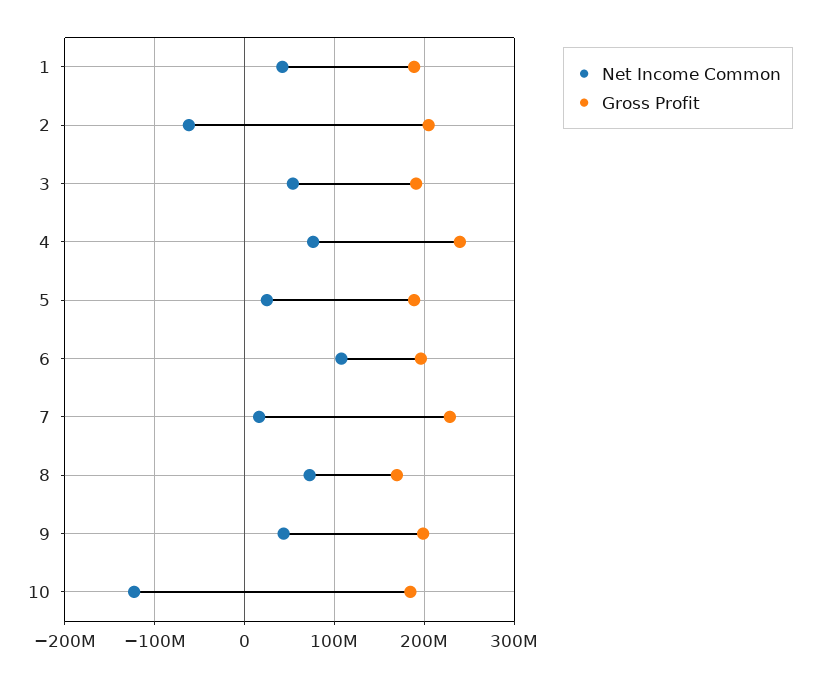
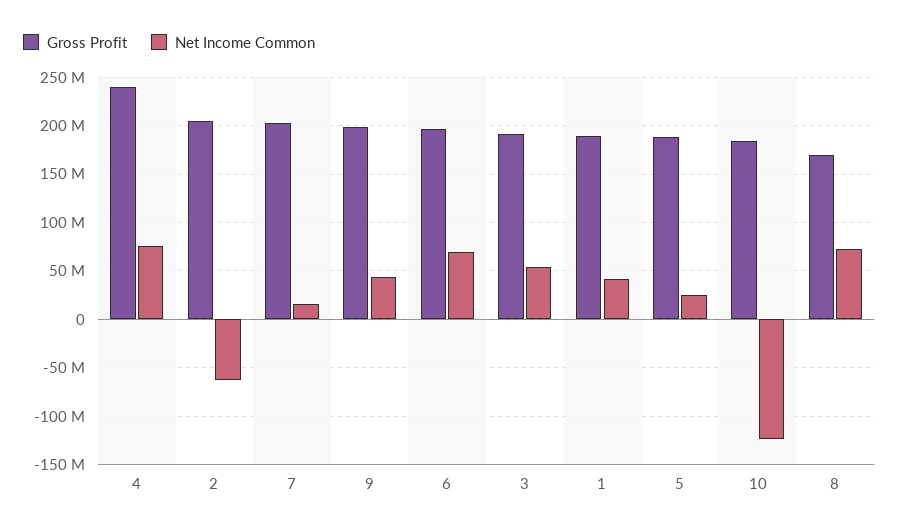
  {
    "Net Income Common": {
      "1": 40000000,
      "2": -60000000,
      "3": 50000000,
      "4": 80000000,
      "5": 20000000,
-     "6": 110000000,
+     "6": 70000000,
      "7": 20000000,
      "8": 70000000,
      "9": 40000000,
      "10": -120000000
    },
    "Gross Profit": {
      "1": 190000000,
      "2": 200000000,
      "3": 190000000,
      "4": 240000000,
      "5": 190000000,
      "6": 200000000,
-     "7": 230000000,
+     "7": 200000000,
      "8": 170000000,
      "9": 200000000,
      "10": 180000000
    }
  }

